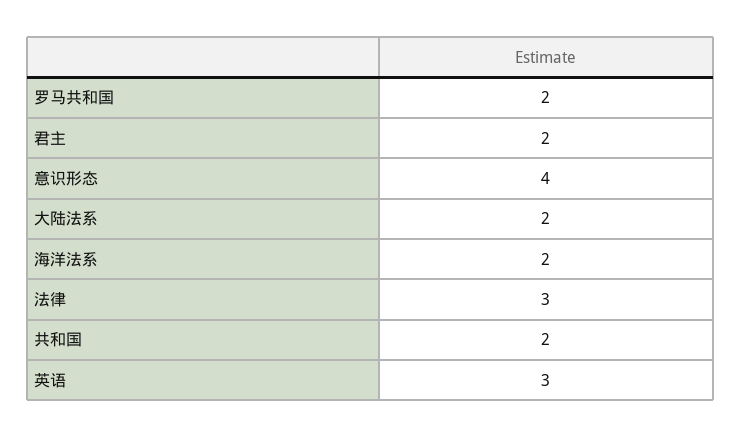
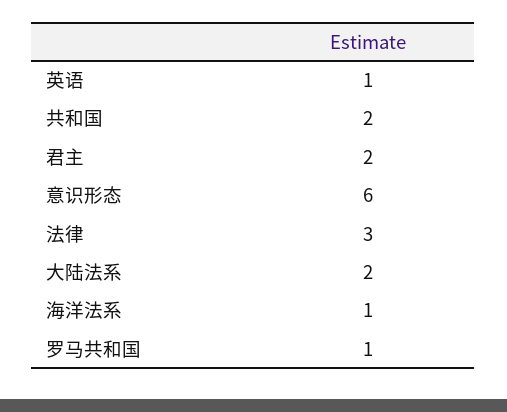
  {
-   "罗马共和国": 2,
+   "罗马共和国": 1,
    "君主": 2,
-   "意识形态": 4,
+   "意识形态": 6,
    "大陆法系": 2,
-   "海洋法系": 2,
+   "海洋法系": 1,
    "法律": 3,
    "共和国": 2,
-   "英语": 3
+   "英语": 1
  }

